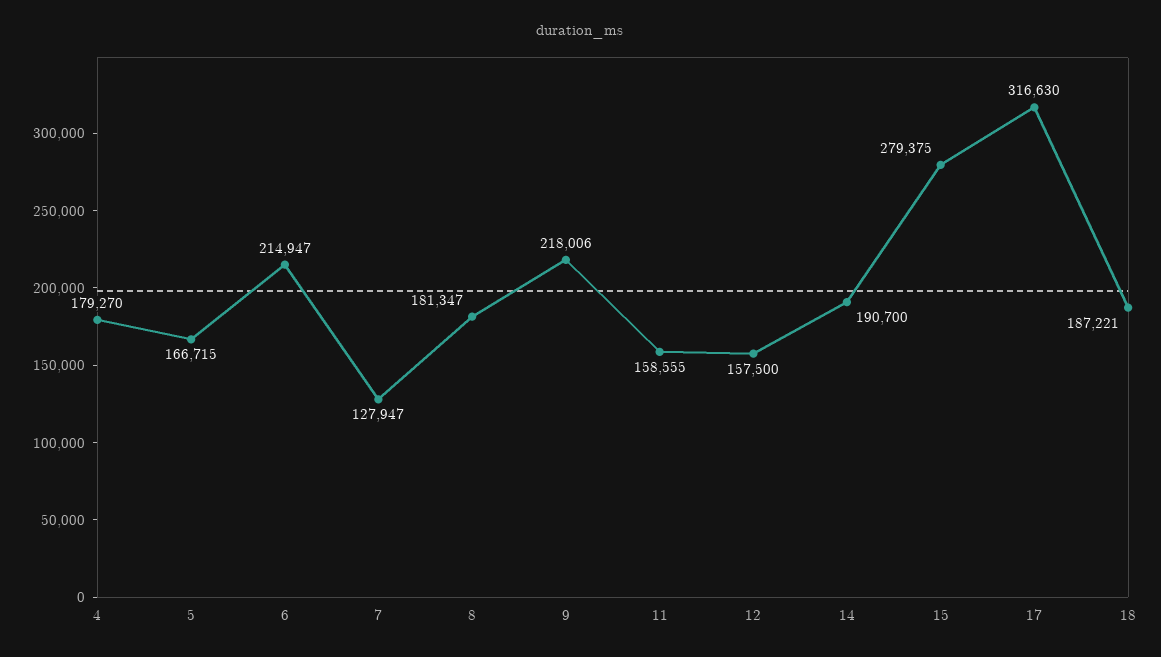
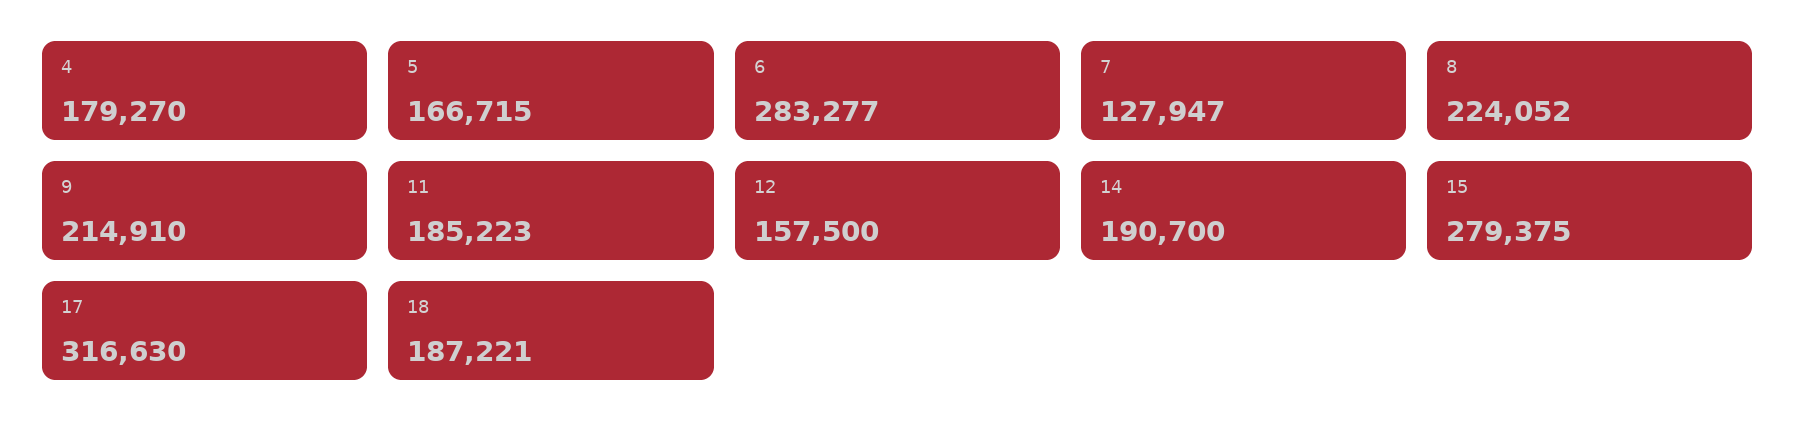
  {
    "4": 179270,
    "5": 166715,
-   "6": 214947,
+   "6": 283277,
    "7": 127947,
-   "8": 181347,
+   "8": 224052,
-   "9": 218006,
+   "9": 214910,
-   "11": 158555,
+   "11": 185223,
    "12": 157500,
    "14": 190700,
    "15": 279375,
    "17": 316630,
    "18": 187221
  }

